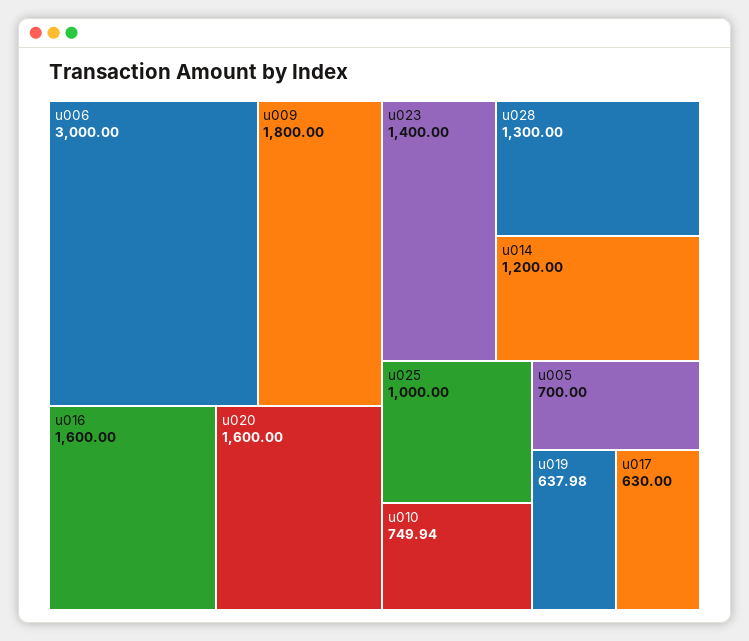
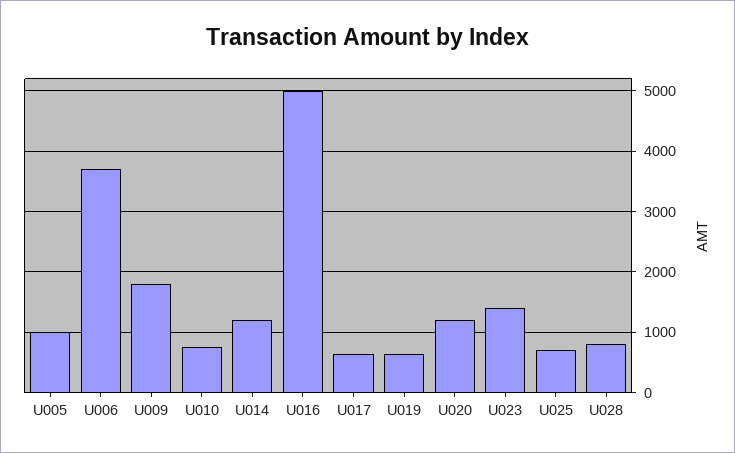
  {
-   "u006": 3000,
+   "u006": 3700,
    "u009": 1800,
-   "u016": 1600,
+   "u016": 5000,
-   "u020": 1600,
+   "u020": 1200,
    "u023": 1400,
-   "u028": 1300,
+   "u028": 800,
    "u014": 1200,
-   "u025": 1000,
+   "u025": 700,
    "u010": 749.94,
-   "u005": 700,
+   "u005": 1000,
    "u019": 637.98,
    "u017": 630
  }

